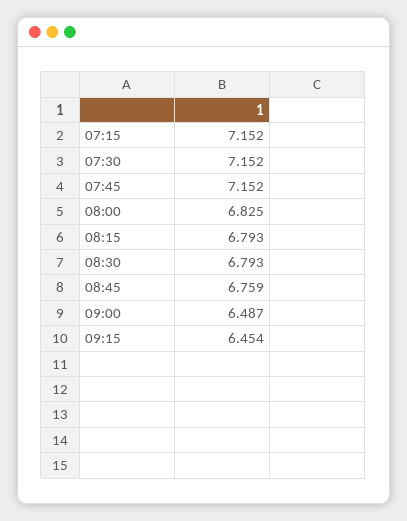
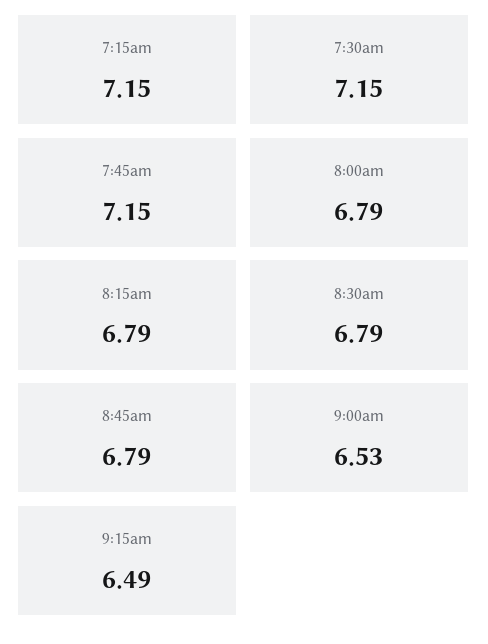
  {
    "07:15": 7.152,
    "07:30": 7.152,
    "07:45": 7.152,
-   "08:00": 6.825,
+   "08:00": 6.79,
    "08:15": 6.793,
    "08:30": 6.793,
-   "08:45": 6.759,
+   "08:45": 6.79,
-   "09:00": 6.487,
+   "09:00": 6.53,
-   "09:15": 6.454
+   "09:15": 6.49
  }

